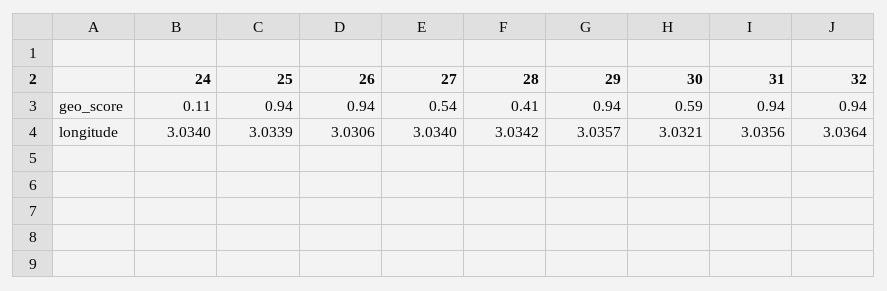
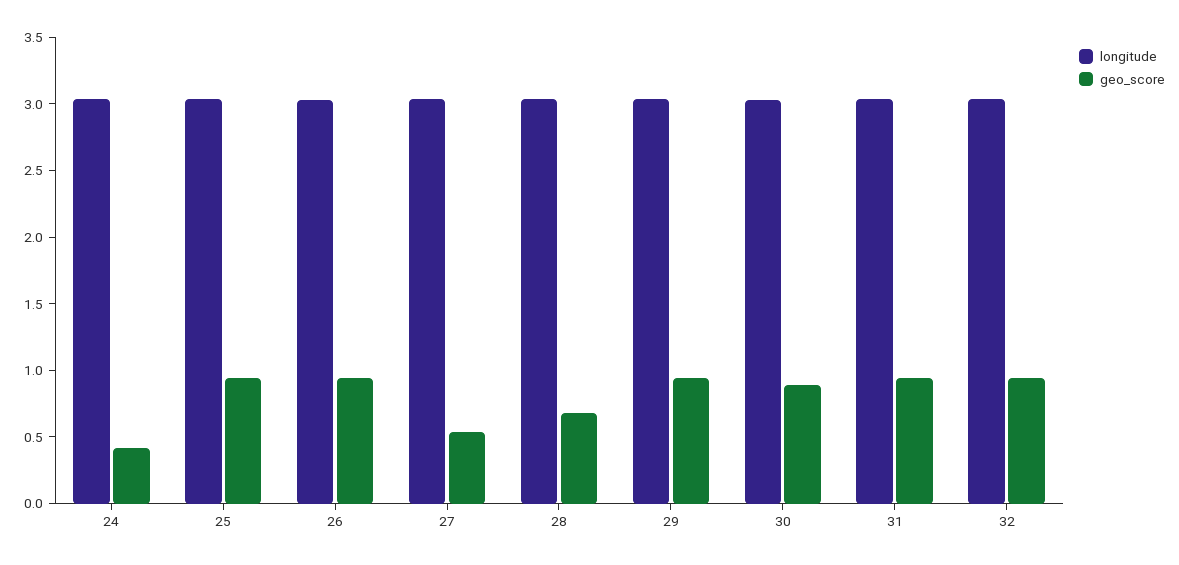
  {
    "geo_score": {
-     "24": 0.11,
+     "24": 0.4,
      "25": 0.94,
      "26": 0.94,
      "27": 0.54,
-     "28": 0.41,
+     "28": 0.7,
      "29": 0.94,
-     "30": 0.59,
+     "30": 0.9,
      "31": 0.94,
      "32": 0.94
    },
    "longitude": {
      "24": 3.034,
      "25": 3.0339,
      "26": 3.0306,
      "27": 3.034,
      "28": 3.0342,
      "29": 3.0357,
      "30": 3.0321,
      "31": 3.0356,
      "32": 3.0364
    }
  }

